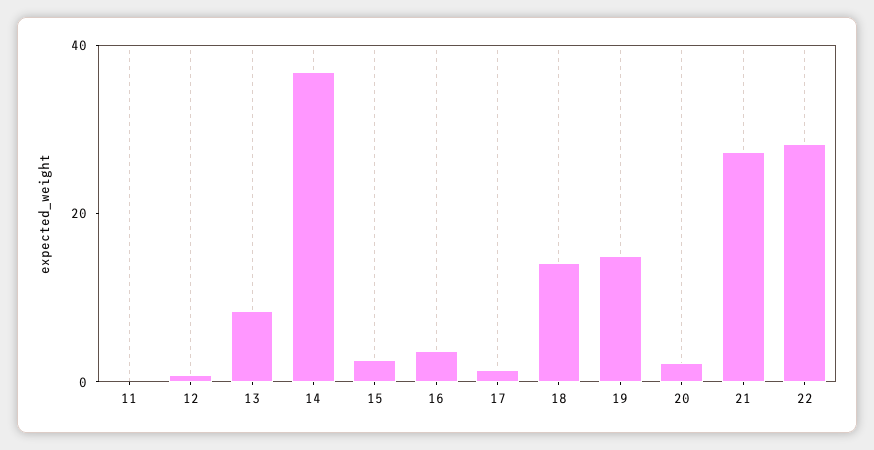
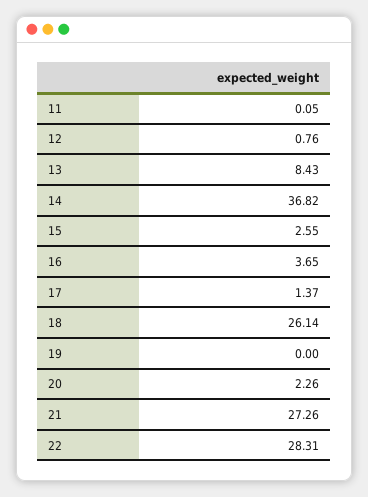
  {
    "11": 0.05,
    "12": 0.76,
    "13": 8.43,
    "14": 36.82,
    "15": 2.55,
    "16": 3.65,
    "17": 1.37,
-   "18": 15,
+   "18": 26.14,
-   "19": 15,
+   "19": 0,
    "20": 2.26,
    "21": 27.26,
    "22": 28.31
  }

